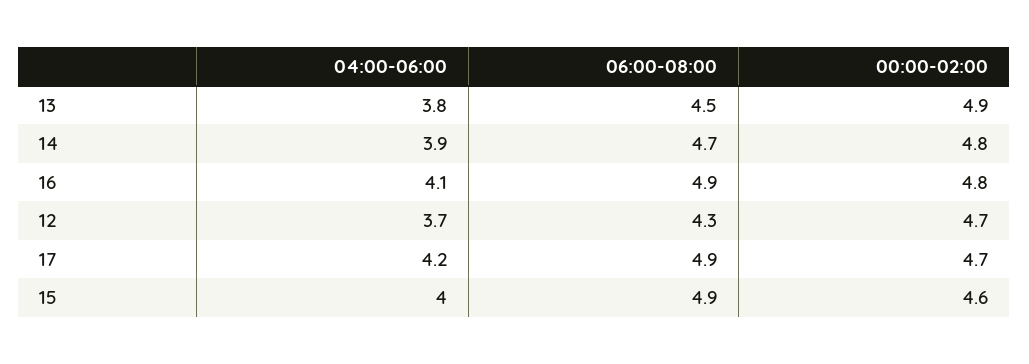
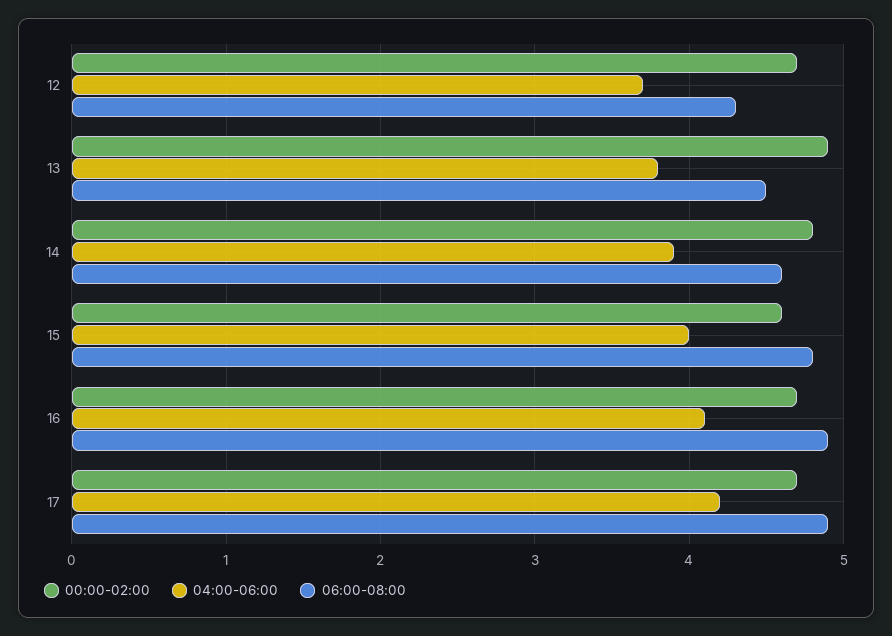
  {
    "04:00-06:00": {
      "13": 3.8,
      "14": 3.9,
      "16": 4.1,
      "12": 3.7,
      "17": 4.2,
      "15": 4
    },
    "06:00-08:00": {
      "13": 4.5,
-     "14": 4.7,
+     "14": 4.6,
      "16": 4.9,
      "12": 4.3,
      "17": 4.9,
-     "15": 4.9
+     "15": 4.8
    },
    "00:00-02:00": {
      "13": 4.9,
      "14": 4.8,
-     "16": 4.8,
+     "16": 4.7,
      "12": 4.7,
      "17": 4.7,
      "15": 4.6
    }
  }

